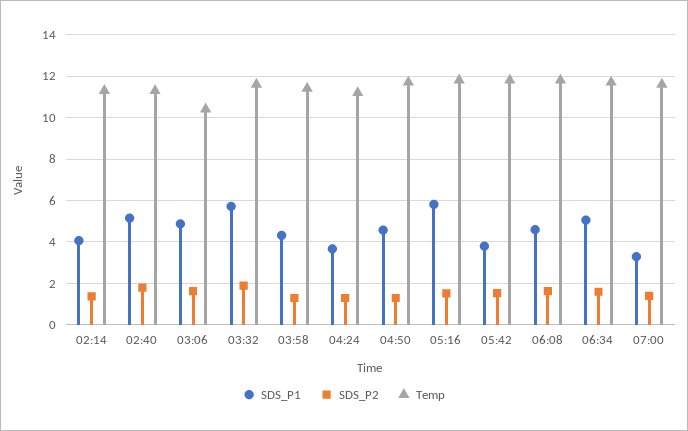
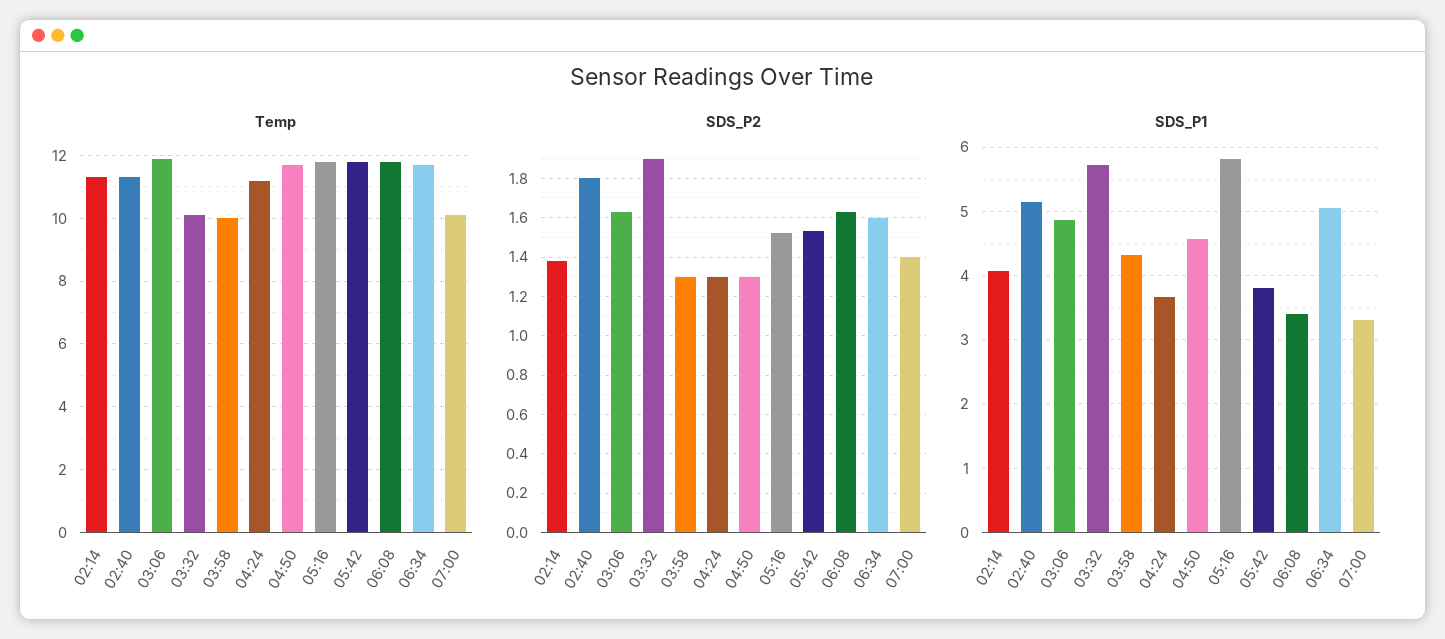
  {
    "SDS_P1": {
      "02:14": 4.1,
      "02:40": 5.2,
      "03:06": 4.9,
      "03:32": 5.7,
      "03:58": 4.3,
      "04:24": 3.7,
      "04:50": 4.6,
      "05:16": 5.8,
      "05:42": 3.8,
-     "06:08": 4.5,
+     "06:08": 3.4,
      "06:34": 5.1,
      "07:00": 3.3
    },
    "SDS_P2": {
      "02:14": 1.4,
      "02:40": 1.8,
      "03:06": 1.65,
      "03:32": 1.9,
      "03:58": 1.3,
      "04:24": 1.3,
      "04:50": 1.3,
      "05:16": 1.5,
      "05:42": 1.55,
      "06:08": 1.65,
      "06:34": 1.6,
      "07:00": 1.4
    },
    "Temp": {
      "02:14": 11.5,
      "02:40": 11.5,
-     "03:06": 10.5,
+     "03:06": 12,
-     "03:32": 11.5,
+     "03:32": 10,
-     "03:58": 11.5,
+     "03:58": 10,
      "04:24": 11,
      "04:50": 11.5,
      "05:16": 12,
      "05:42": 12,
      "06:08": 12,
      "06:34": 11.5,
-     "07:00": 11.5
+     "07:00": 10
    }
  }

